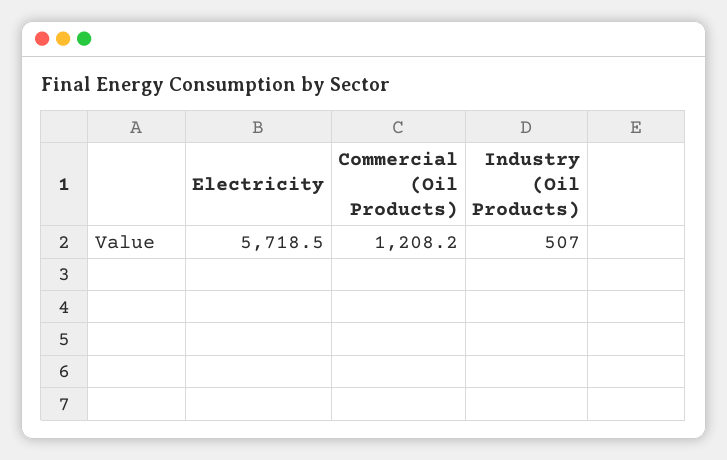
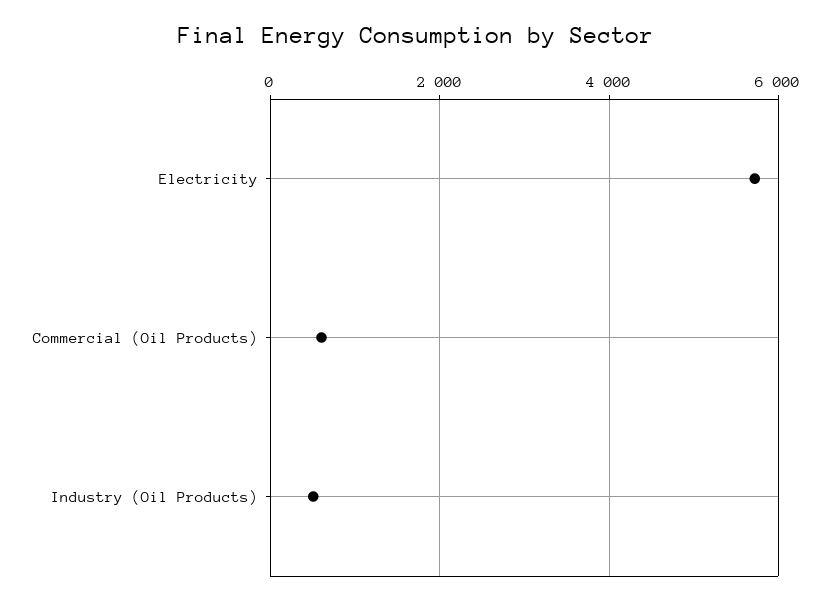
  {
    "Electricity": 5718.5,
-   "Commercial (Oil Products)": 1208.2,
+   "Commercial (Oil Products)": 600,
    "Industry (Oil Products)": 507
  }

